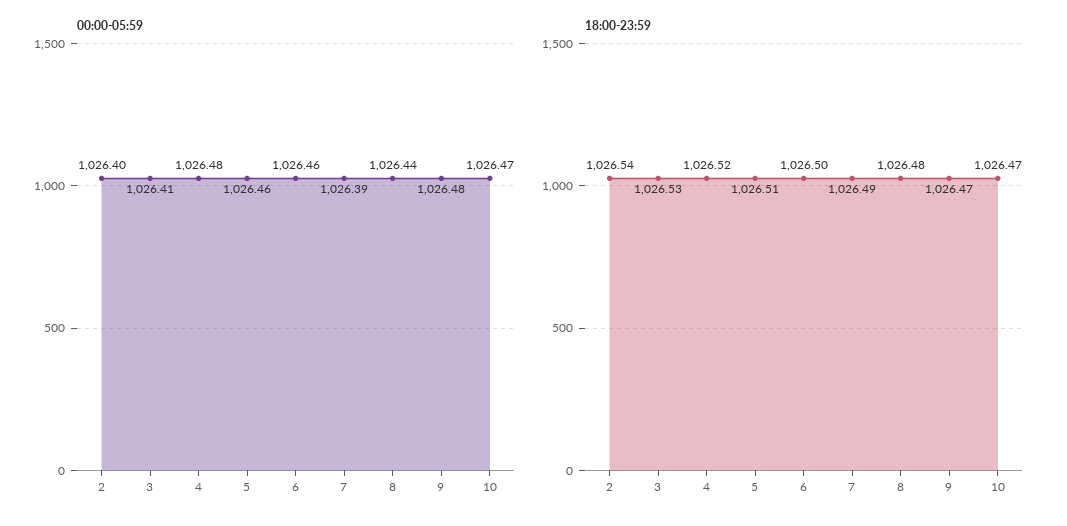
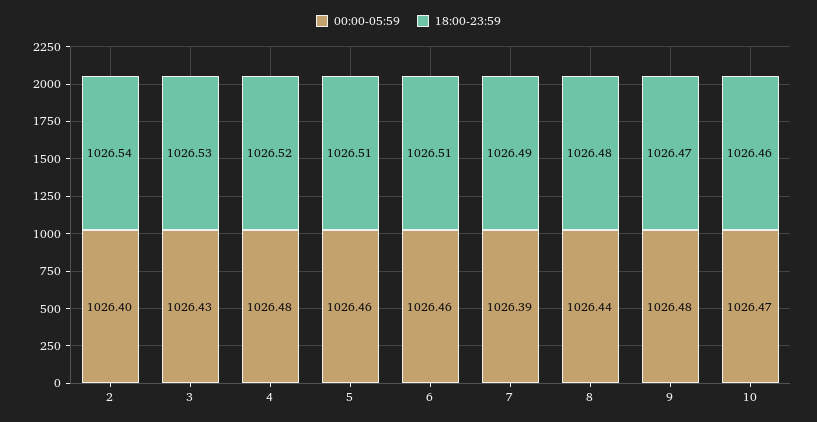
  {
    "00:00-05:59": {
      "2": 1026.4,
-     "3": 1026.41,
+     "3": 1026.43,
      "4": 1026.48,
      "5": 1026.46,
      "6": 1026.46,
      "7": 1026.39,
      "8": 1026.44,
      "9": 1026.48,
      "10": 1026.47
    },
    "18:00-23:59": {
      "2": 1026.54,
      "3": 1026.53,
      "4": 1026.52,
      "5": 1026.51,
-     "6": 1026.5,
+     "6": 1026.51,
      "7": 1026.49,
      "8": 1026.48,
      "9": 1026.47,
-     "10": 1026.47
+     "10": 1026.46
    }
  }

